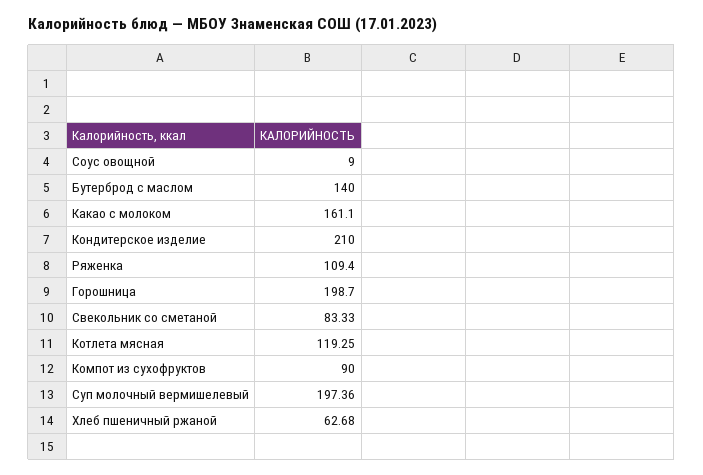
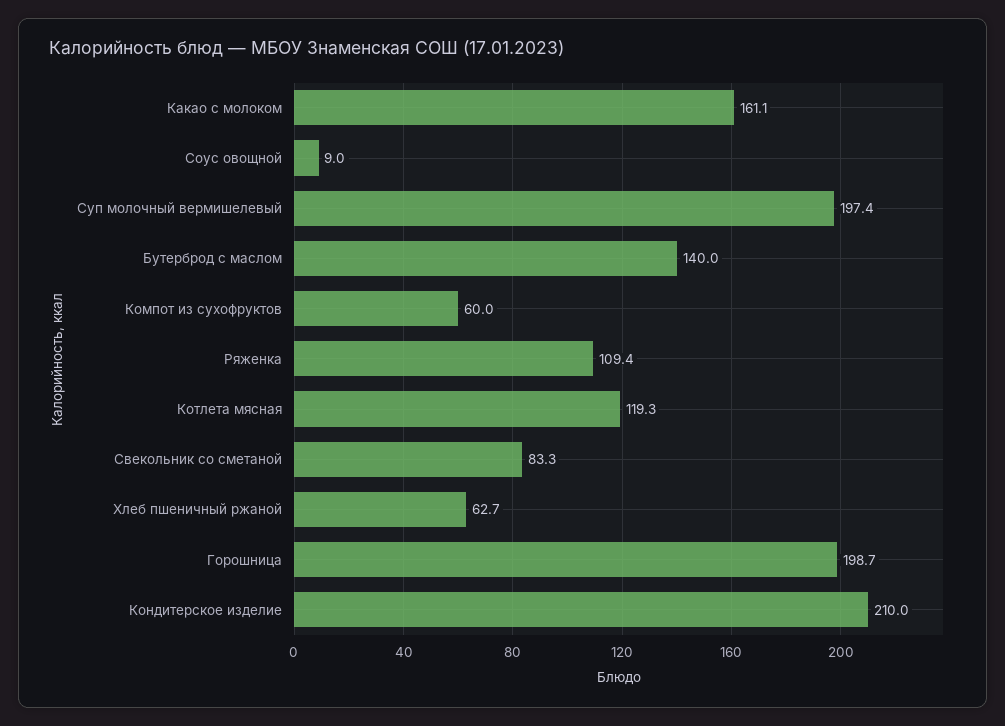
  {
    "Соус овощной": 9,
    "Бутерброд с маслом": 140,
    "Какао с молоком": 161.1,
    "Кондитерское изделие": 210,
    "Ряженка": 109.4,
    "Горошница": 198.7,
    "Свекольник со сметаной": 83.33,
    "Котлета мясная": 119.25,
-   "Компот из сухофруктов": 90,
+   "Компот из сухофруктов": 60,
    "Суп молочный вермишелевый": 197.36,
    "Хлеб пшеничный ржаной": 62.68
  }

